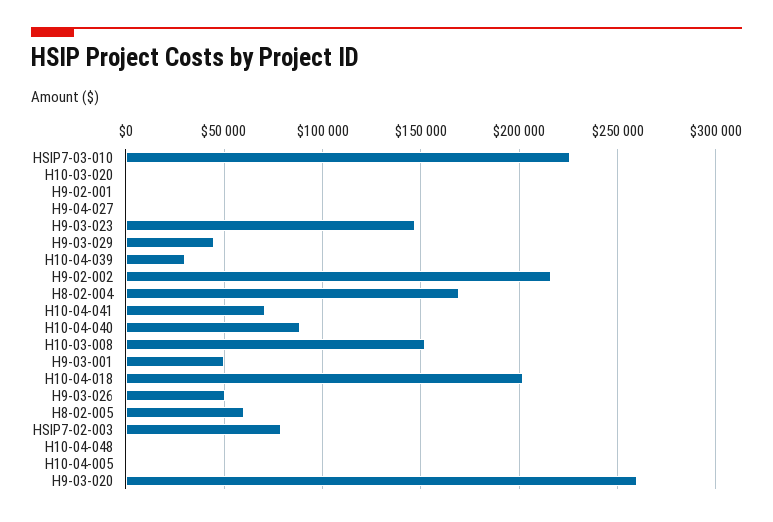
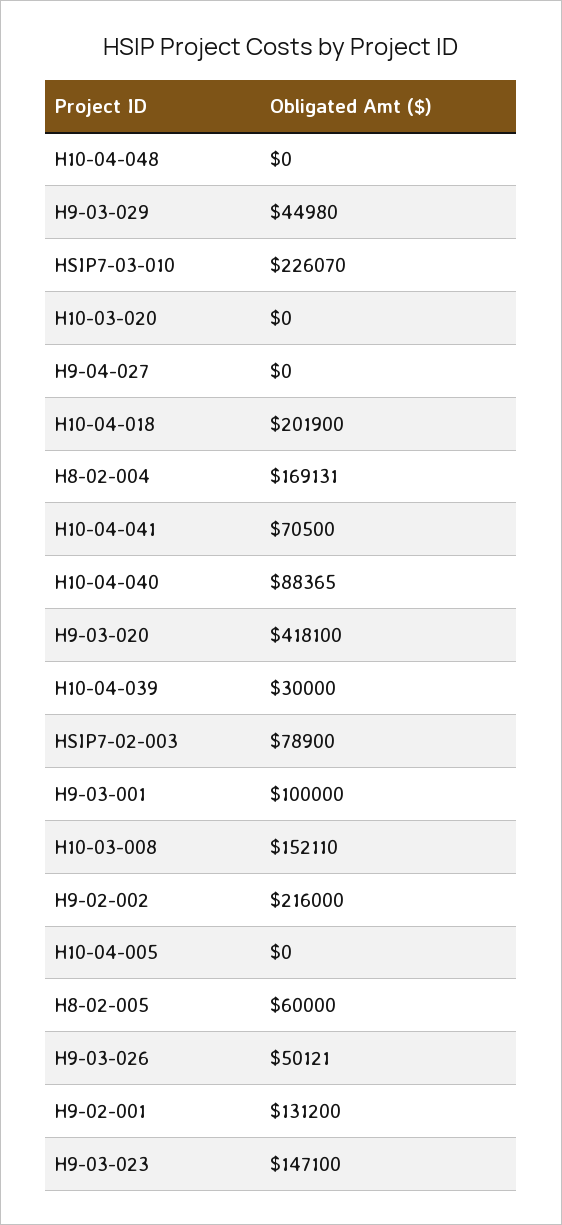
  {
    "HSIP7-03-010": 226070,
    "H10-03-020": 0,
-   "H9-02-001": 0,
+   "H9-02-001": 131200,
    "H9-04-027": 0,
    "H9-03-023": 147100,
    "H9-03-029": 44980,
    "H10-04-039": 30000,
    "H9-02-002": 216000,
    "H8-02-004": 169131,
    "H10-04-041": 70500,
    "H10-04-040": 88365,
    "H10-03-008": 152110,
-   "H9-03-001": 50000,
+   "H9-03-001": 100000,
    "H10-04-018": 201900,
    "H9-03-026": 50121,
    "H8-02-005": 60000,
    "HSIP7-02-003": 78900,
    "H10-04-048": 0,
    "H10-04-005": 0,
-   "H9-03-020": 260000
+   "H9-03-020": 418100
  }

